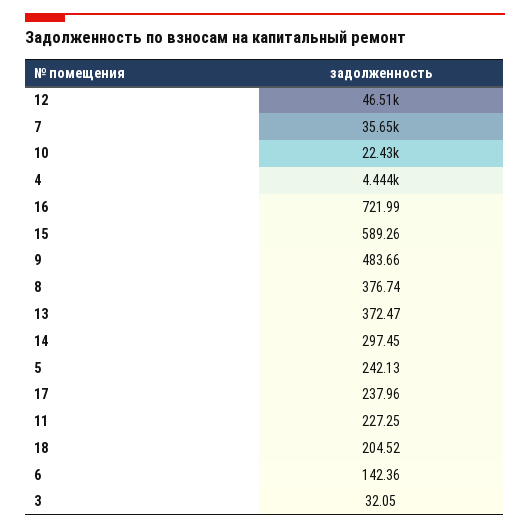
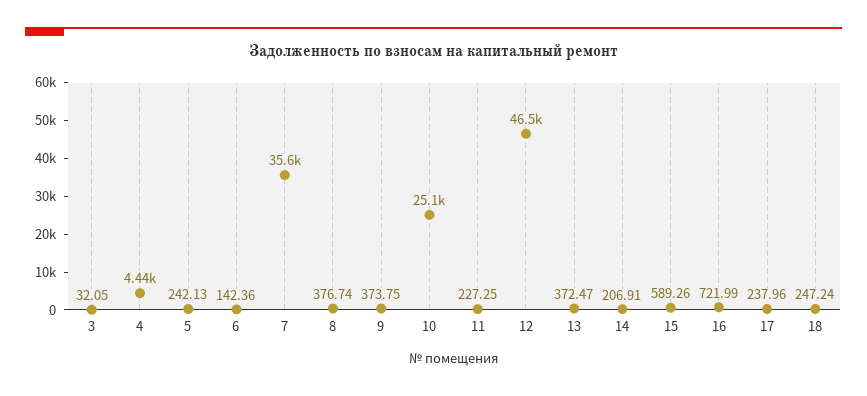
  {
    "12": 46510,
    "7": 35650,
-   "10": 22430,
+   "10": 25100,
    "4": 4444,
    "16": 721.99,
    "15": 589.26,
-   "9": 483.66,
+   "9": 373.75,
    "8": 376.74,
    "13": 372.47,
-   "14": 297.45,
+   "14": 206.91,
    "5": 242.13,
    "17": 237.96,
    "11": 227.25,
-   "18": 204.52,
+   "18": 247.24,
    "6": 142.36,
    "3": 32.05
  }

